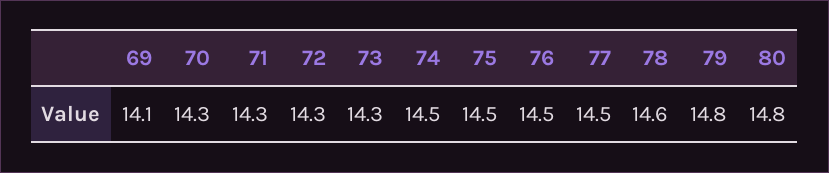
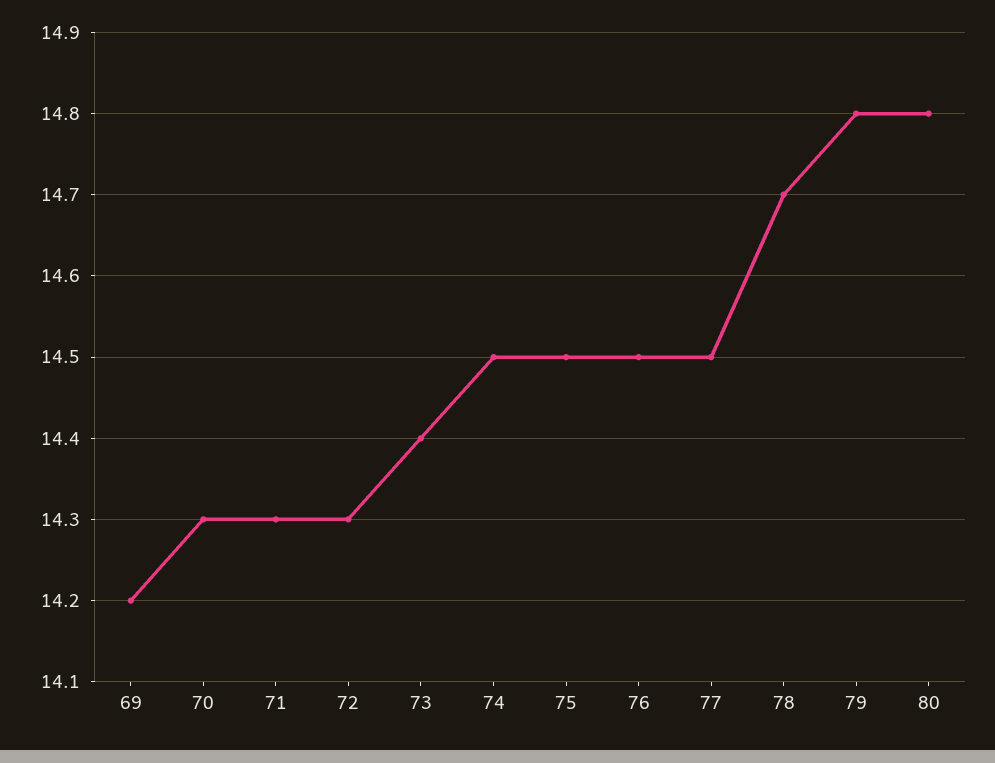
  {
-   "69": 14.1,
+   "69": 14.2,
    "70": 14.3,
    "71": 14.3,
    "72": 14.3,
-   "73": 14.3,
+   "73": 14.4,
    "74": 14.5,
    "75": 14.5,
    "76": 14.5,
    "77": 14.5,
-   "78": 14.6,
+   "78": 14.7,
    "79": 14.8,
    "80": 14.8
  }

